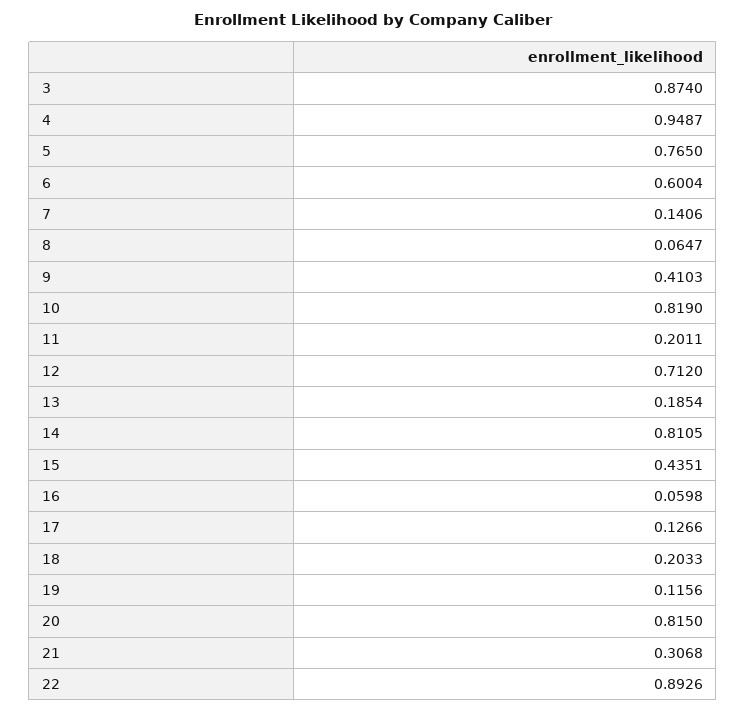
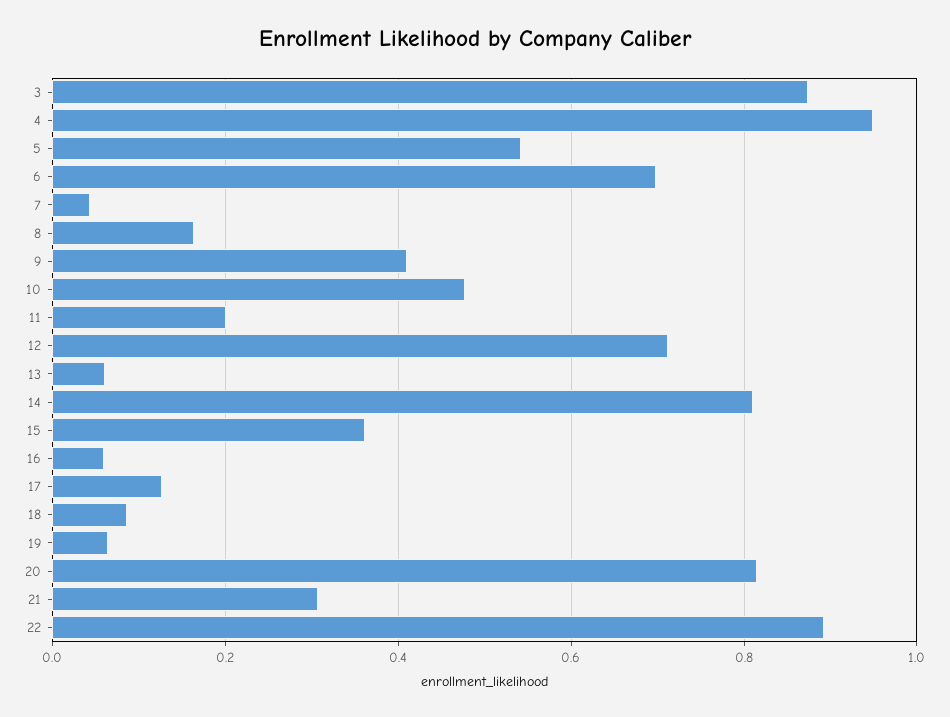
  {
    "3": 0.874,
    "4": 0.9487,
-   "5": 0.765,
+   "5": 0.54,
-   "6": 0.6004,
+   "6": 0.7,
-   "7": 0.1406,
+   "7": 0.04,
-   "8": 0.0647,
+   "8": 0.16,
    "9": 0.4103,
-   "10": 0.819,
+   "10": 0.48,
    "11": 0.2011,
    "12": 0.712,
-   "13": 0.1854,
+   "13": 0.06,
    "14": 0.8105,
-   "15": 0.4351,
+   "15": 0.36,
    "16": 0.0598,
    "17": 0.1266,
-   "18": 0.2033,
+   "18": 0.08,
-   "19": 0.1156,
+   "19": 0.06,
    "20": 0.815,
    "21": 0.3068,
    "22": 0.8926
  }

